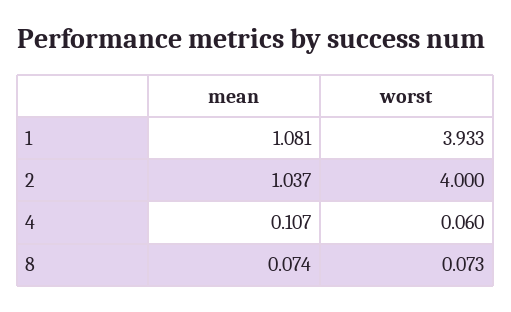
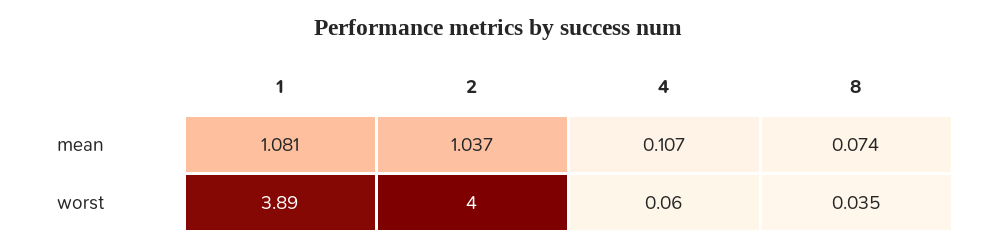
  {
    "mean": {
      "1": 1.081,
      "2": 1.037,
      "4": 0.107,
      "8": 0.074
    },
    "worst": {
-     "1": 3.933,
+     "1": 3.89,
      "2": 4,
      "4": 0.06,
-     "8": 0.073
+     "8": 0.035
    }
  }

